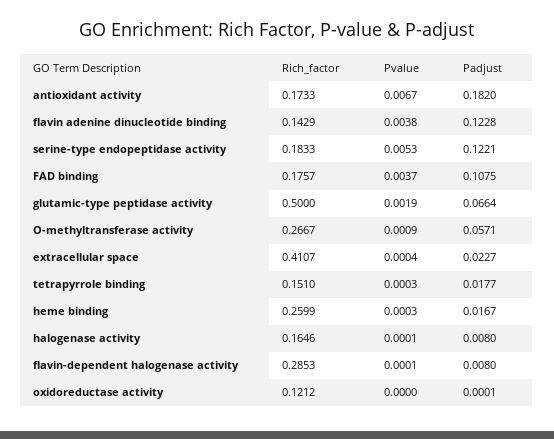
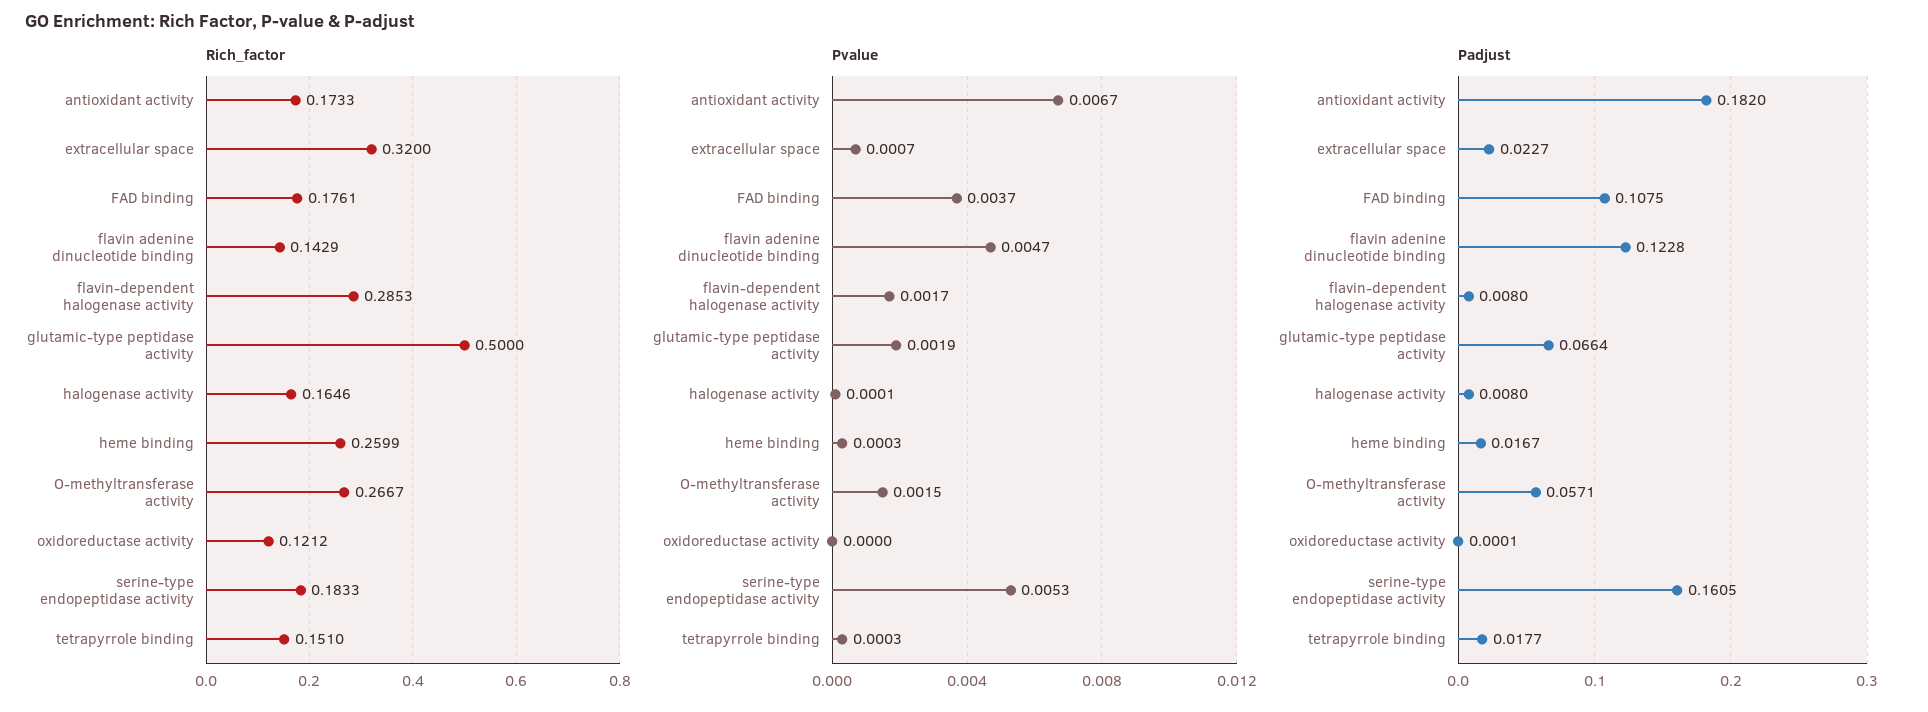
  {
    "Rich_factor": {
      "antioxidant activity": 0.1733,
      "flavin adenine dinucleotide binding": 0.1429,
      "serine-type endopeptidase activity": 0.1833,
-     "FAD binding": 0.1757,
+     "FAD binding": 0.1761,
      "glutamic-type peptidase activity": 0.5,
      "O-methyltransferase activity": 0.2667,
-     "extracellular space": 0.4107,
+     "extracellular space": 0.32,
      "tetrapyrrole binding": 0.151,
      "heme binding": 0.2599,
      "halogenase activity": 0.1646,
      "flavin-dependent halogenase activity": 0.2853,
      "oxidoreductase activity": 0.1212
    },
    "Pvalue": {
      "antioxidant activity": 0.0067,
-     "flavin adenine dinucleotide binding": 0.0038,
+     "flavin adenine dinucleotide binding": 0.0047,
      "serine-type endopeptidase activity": 0.0053,
      "FAD binding": 0.0037,
      "glutamic-type peptidase activity": 0.0019,
-     "O-methyltransferase activity": 0.0009,
+     "O-methyltransferase activity": 0.0015,
-     "extracellular space": 0.0004,
+     "extracellular space": 0.0007,
      "tetrapyrrole binding": 0.0003,
      "heme binding": 0.0003,
      "halogenase activity": 0.0001,
-     "flavin-dependent halogenase activity": 0.0001,
+     "flavin-dependent halogenase activity": 0.0017,
      "oxidoreductase activity": 0
    },
    "Padjust": {
      "antioxidant activity": 0.182,
      "flavin adenine dinucleotide binding": 0.1228,
-     "serine-type endopeptidase activity": 0.1221,
+     "serine-type endopeptidase activity": 0.1605,
      "FAD binding": 0.1075,
      "glutamic-type peptidase activity": 0.0664,
      "O-methyltransferase activity": 0.0571,
      "extracellular space": 0.0227,
      "tetrapyrrole binding": 0.0177,
      "heme binding": 0.0167,
      "halogenase activity": 0.008,
      "flavin-dependent halogenase activity": 0.008,
      "oxidoreductase activity": 0.0001
    }
  }

